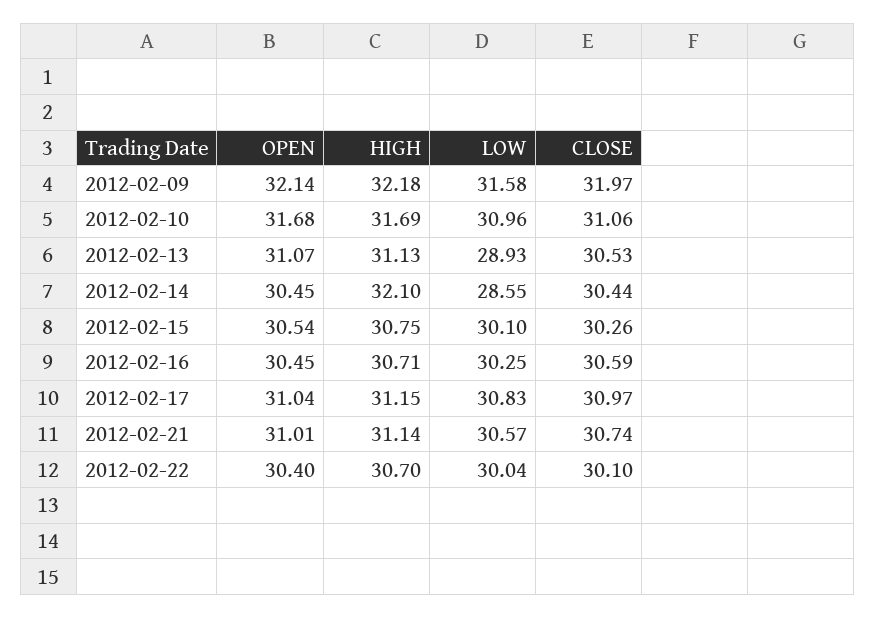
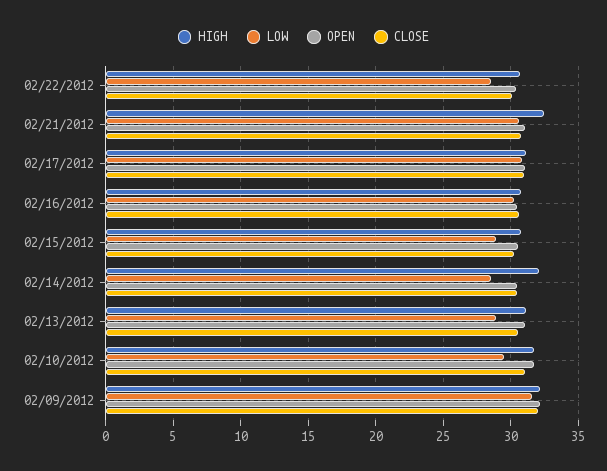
  {
    "OPEN": {
      "2012-02-09": 32.14,
      "2012-02-10": 31.68,
      "2012-02-13": 31.07,
      "2012-02-14": 30.45,
      "2012-02-15": 30.54,
      "2012-02-16": 30.45,
      "2012-02-17": 31.04,
      "2012-02-21": 31.01,
      "2012-02-22": 30.4
    },
    "HIGH": {
      "2012-02-09": 32.18,
      "2012-02-10": 31.69,
      "2012-02-13": 31.13,
      "2012-02-14": 32.1,
      "2012-02-15": 30.75,
      "2012-02-16": 30.71,
      "2012-02-17": 31.15,
-     "2012-02-21": 31.14,
+     "2012-02-21": 32.5,
      "2012-02-22": 30.7
    },
    "LOW": {
      "2012-02-09": 31.58,
-     "2012-02-10": 30.96,
+     "2012-02-10": 29.5,
      "2012-02-13": 28.93,
      "2012-02-14": 28.55,
-     "2012-02-15": 30.1,
+     "2012-02-15": 29,
      "2012-02-16": 30.25,
      "2012-02-17": 30.83,
      "2012-02-21": 30.57,
-     "2012-02-22": 30.04
+     "2012-02-22": 28.5
    },
    "CLOSE": {
      "2012-02-09": 31.97,
      "2012-02-10": 31.06,
      "2012-02-13": 30.53,
      "2012-02-14": 30.44,
      "2012-02-15": 30.26,
      "2012-02-16": 30.59,
      "2012-02-17": 30.97,
      "2012-02-21": 30.74,
      "2012-02-22": 30.1
    }
  }

